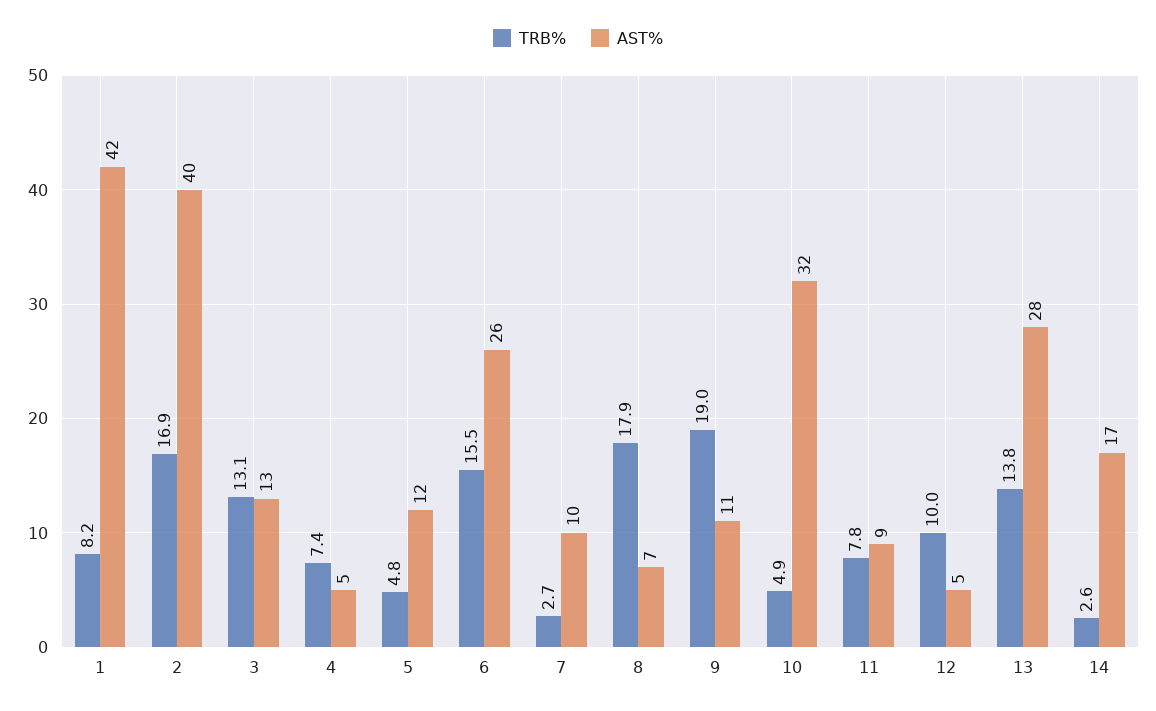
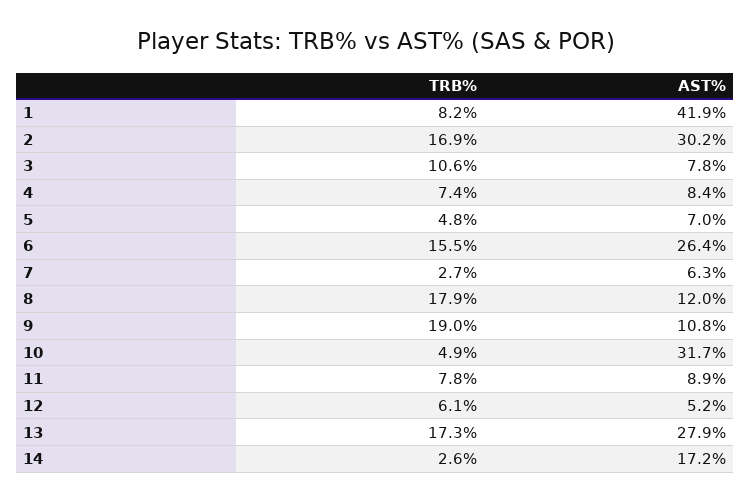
  {
    "TRB%": {
      "1": 8.2,
      "2": 16.9,
-     "3": 13.1,
+     "3": 10.6,
      "4": 7.4,
      "5": 4.8,
      "6": 15.5,
      "7": 2.7,
      "8": 17.9,
      "9": 19,
      "10": 4.9,
      "11": 7.8,
-     "12": 10,
+     "12": 6.1,
-     "13": 13.8,
+     "13": 17.3,
      "14": 2.6
    },
    "AST%": {
      "1": 41.9,
-     "2": 40,
+     "2": 30.2,
-     "3": 13,
+     "3": 7.8,
-     "4": 5,
+     "4": 8.4,
-     "5": 12,
+     "5": 7,
      "6": 26.4,
-     "7": 10,
+     "7": 6.3,
-     "8": 7,
+     "8": 12,
      "9": 10.8,
      "10": 31.7,
      "11": 8.9,
      "12": 5.2,
      "13": 27.9,
      "14": 17.2
    }
  }

